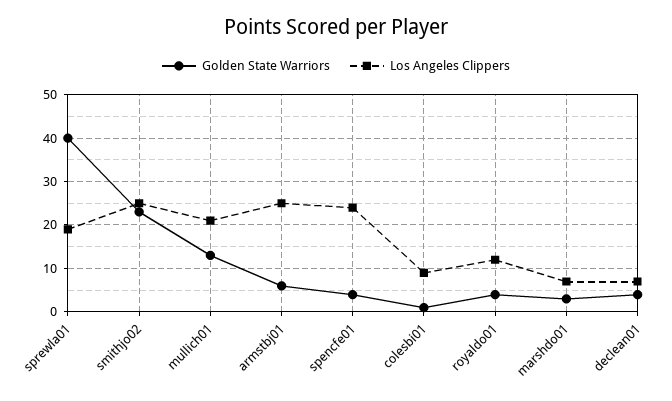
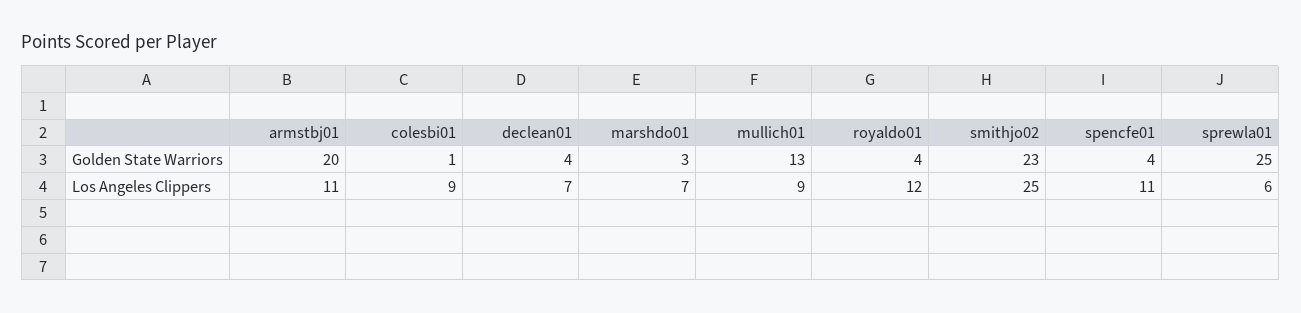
  {
    "Golden State Warriors": {
-     "sprewla01": 40,
+     "sprewla01": 25,
      "smithjo02": 23,
      "mullich01": 13,
-     "armstbj01": 5,
+     "armstbj01": 20,
      "spencfe01": 4,
      "colesbi01": 1,
      "royaldo01": 4,
      "marshdo01": 3,
      "declean01": 4
    },
    "Los Angeles Clippers": {
-     "sprewla01": 20,
+     "sprewla01": 6,
      "smithjo02": 25,
-     "mullich01": 20,
+     "mullich01": 9,
-     "armstbj01": 25,
+     "armstbj01": 11,
-     "spencfe01": 25,
+     "spencfe01": 11,
      "colesbi01": 9,
      "royaldo01": 12,
      "marshdo01": 7,
      "declean01": 7
    }
  }

